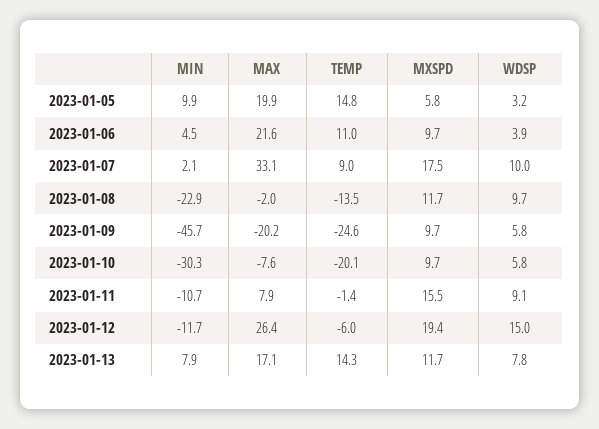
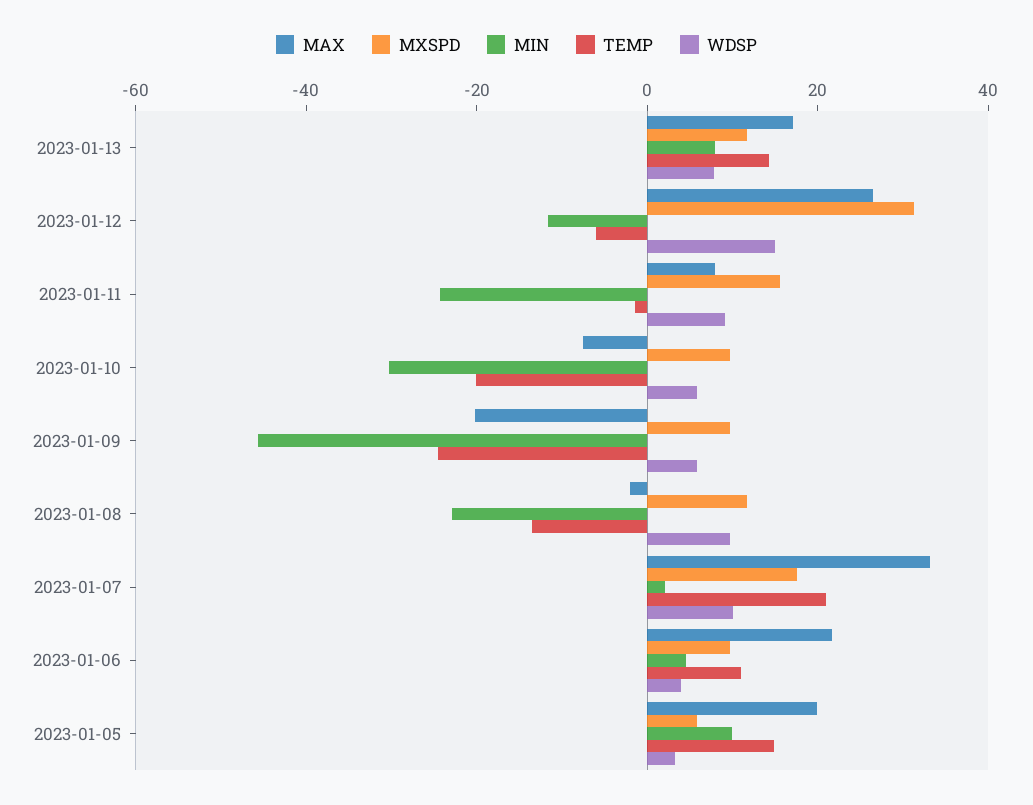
  {
    "MIN": {
      "2023-01-05": 9.9,
      "2023-01-06": 4.5,
      "2023-01-07": 2.1,
      "2023-01-08": -22.9,
      "2023-01-09": -45.7,
      "2023-01-10": -30.3,
-     "2023-01-11": -10.7,
+     "2023-01-11": -25,
      "2023-01-12": -11.7,
      "2023-01-13": 7.9
    },
    "MAX": {
      "2023-01-05": 19.9,
      "2023-01-06": 21.6,
      "2023-01-07": 33.1,
      "2023-01-08": -2,
      "2023-01-09": -20.2,
      "2023-01-10": -7.6,
      "2023-01-11": 7.9,
      "2023-01-12": 26.4,
      "2023-01-13": 17.1
    },
    "TEMP": {
      "2023-01-05": 14.8,
      "2023-01-06": 11,
-     "2023-01-07": 9,
+     "2023-01-07": 20,
      "2023-01-08": -13.5,
      "2023-01-09": -24.6,
      "2023-01-10": -20.1,
      "2023-01-11": -1.4,
      "2023-01-12": -6,
      "2023-01-13": 14.3
    },
    "MXSPD": {
      "2023-01-05": 5.8,
      "2023-01-06": 9.7,
      "2023-01-07": 17.5,
      "2023-01-08": 11.7,
      "2023-01-09": 9.7,
      "2023-01-10": 9.7,
      "2023-01-11": 15.5,
-     "2023-01-12": 19.4,
+     "2023-01-12": 30,
      "2023-01-13": 11.7
    },
    "WDSP": {
      "2023-01-05": 3.2,
      "2023-01-06": 3.9,
      "2023-01-07": 10,
      "2023-01-08": 9.7,
      "2023-01-09": 5.8,
      "2023-01-10": 5.8,
      "2023-01-11": 9.1,
      "2023-01-12": 15,
      "2023-01-13": 7.8
    }
  }

